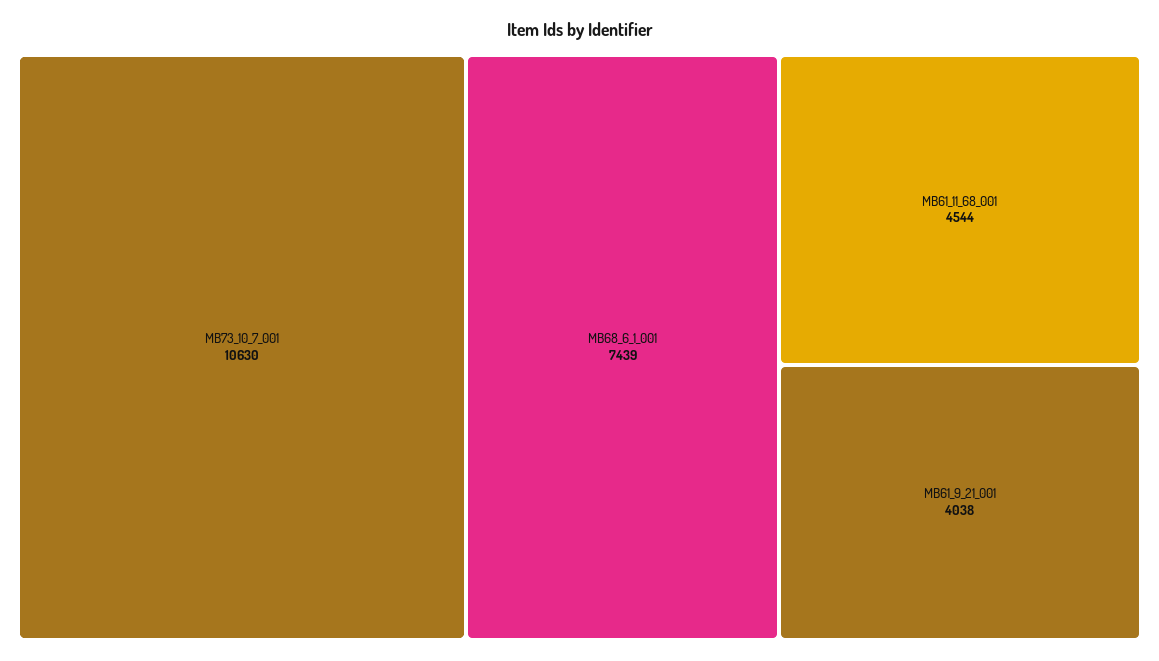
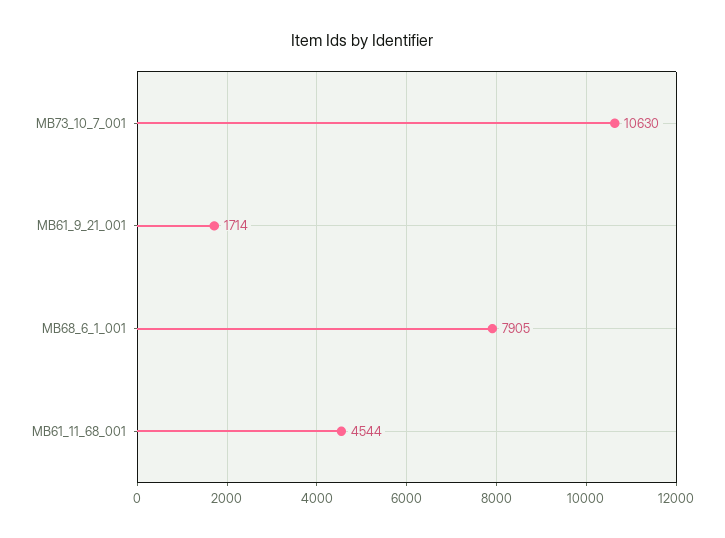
  {
    "MB73_10_7_001": 10630,
-   "MB68_6_1_001": 7439,
+   "MB68_6_1_001": 7905,
    "MB61_11_68_001": 4544,
-   "MB61_9_21_001": 4038
+   "MB61_9_21_001": 1714
  }

